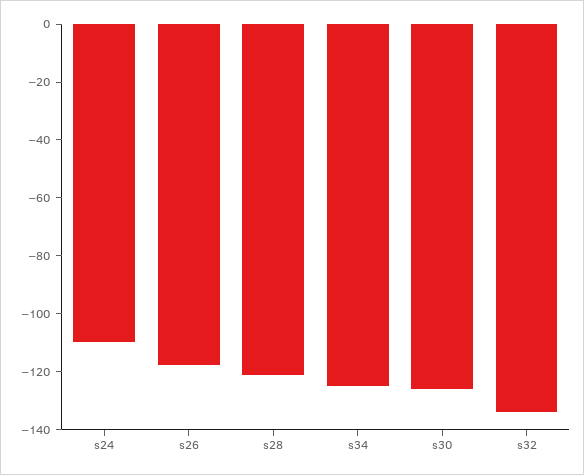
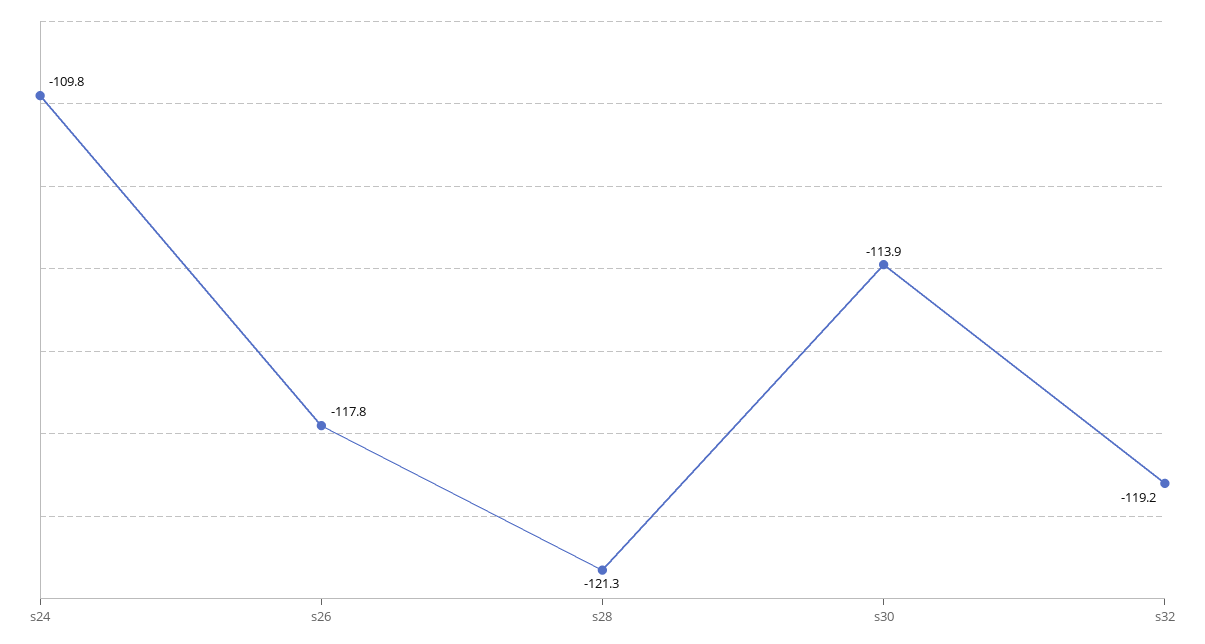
  {
    "s24": -109.8,
    "s26": -117.8,
    "s28": -121.3,
-   "s34": -125,
-   "s30": -125,
+   "s30": -113.9,
-   "s32": -135
+   "s32": -119.2
  }

